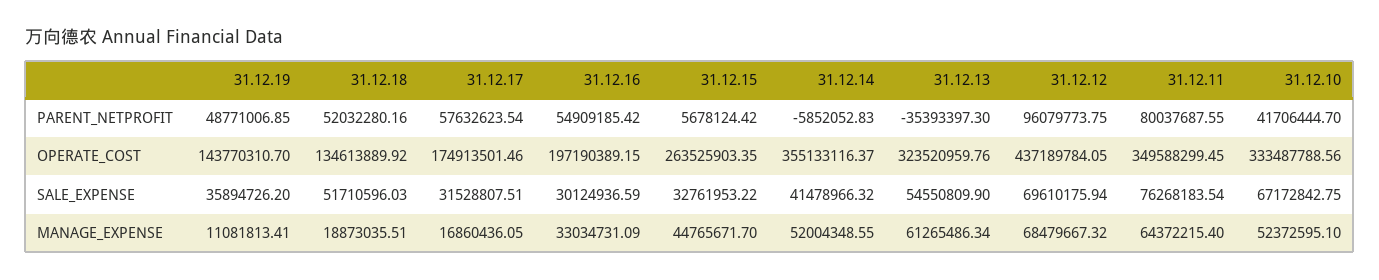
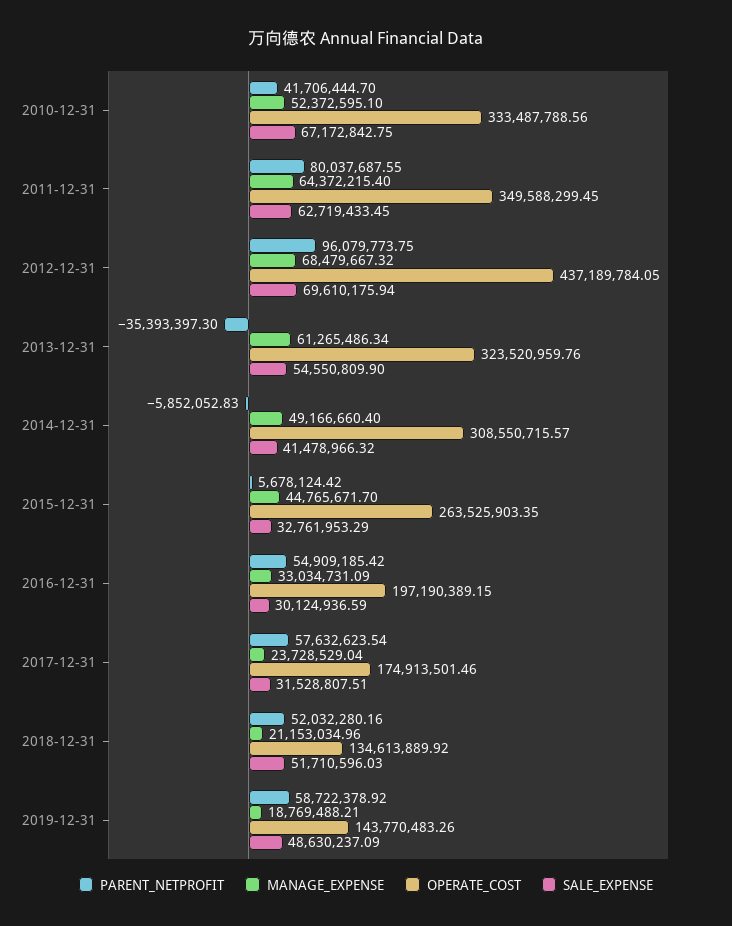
  {
    "PARENT_NETPROFIT": {
-     "31.12.19": 48771006.85,
+     "31.12.19": 58722378.92,
      "31.12.18": 52032280.16,
      "31.12.17": 57632623.54,
      "31.12.16": 54909185.42,
      "31.12.15": 5678124.42,
      "31.12.14": -5852052.83,
      "31.12.13": -35393397.3,
      "31.12.12": 96079773.75,
      "31.12.11": 80037687.55,
      "31.12.10": 41706444.7
    },
    "OPERATE_COST": {
-     "31.12.19": 143770310.7,
+     "31.12.19": 143770483.26,
      "31.12.18": 134613889.92,
      "31.12.17": 174913501.46,
      "31.12.16": 197190389.15,
      "31.12.15": 263525903.35,
-     "31.12.14": 355133116.37,
+     "31.12.14": 308550715.57,
      "31.12.13": 323520959.76,
      "31.12.12": 437189784.05,
      "31.12.11": 349588299.45,
      "31.12.10": 333487788.56
    },
    "SALE_EXPENSE": {
-     "31.12.19": 35894726.2,
+     "31.12.19": 48630237.09,
      "31.12.18": 51710596.03,
      "31.12.17": 31528807.51,
      "31.12.16": 30124936.59,
-     "31.12.15": 32761953.22,
+     "31.12.15": 32761953.29,
      "31.12.14": 41478966.32,
      "31.12.13": 54550809.9,
      "31.12.12": 69610175.94,
-     "31.12.11": 76268183.54,
+     "31.12.11": 62719433.45,
      "31.12.10": 67172842.75
    },
    "MANAGE_EXPENSE": {
-     "31.12.19": 11081813.41,
+     "31.12.19": 18769488.21,
-     "31.12.18": 18873035.51,
+     "31.12.18": 21153034.96,
-     "31.12.17": 16860436.05,
+     "31.12.17": 23728529.04,
      "31.12.16": 33034731.09,
      "31.12.15": 44765671.7,
-     "31.12.14": 52004348.55,
+     "31.12.14": 49166660.4,
      "31.12.13": 61265486.34,
      "31.12.12": 68479667.32,
      "31.12.11": 64372215.4,
      "31.12.10": 52372595.1
    }
  }

